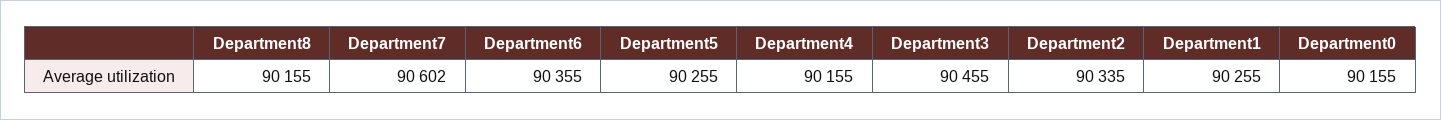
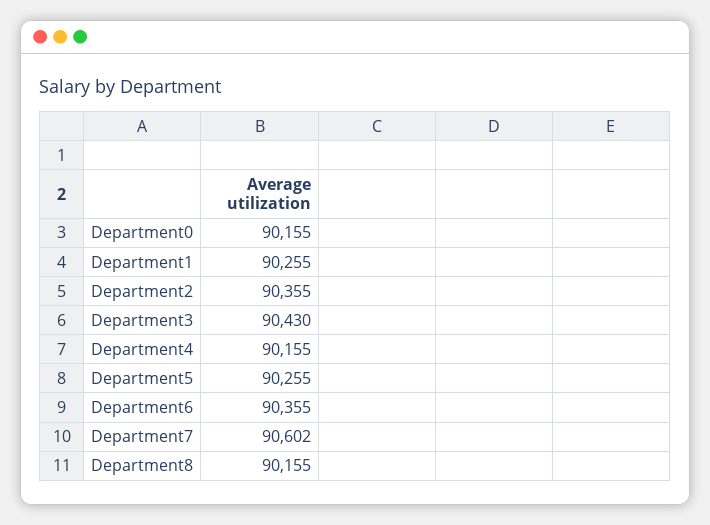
  {
    "Department8": 90155,
    "Department7": 90602,
    "Department6": 90355,
    "Department5": 90255,
    "Department4": 90155,
-   "Department3": 90455,
+   "Department3": 90430,
-   "Department2": 90335,
+   "Department2": 90355,
    "Department1": 90255,
    "Department0": 90155
  }

